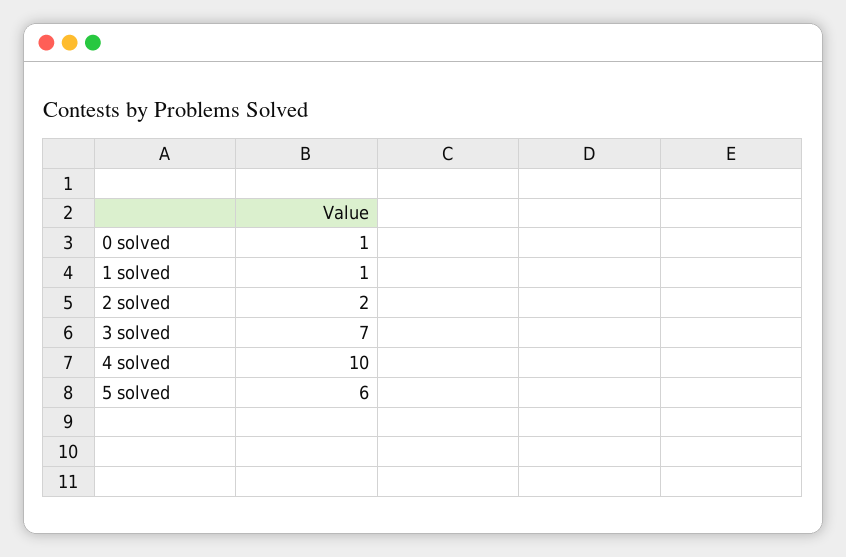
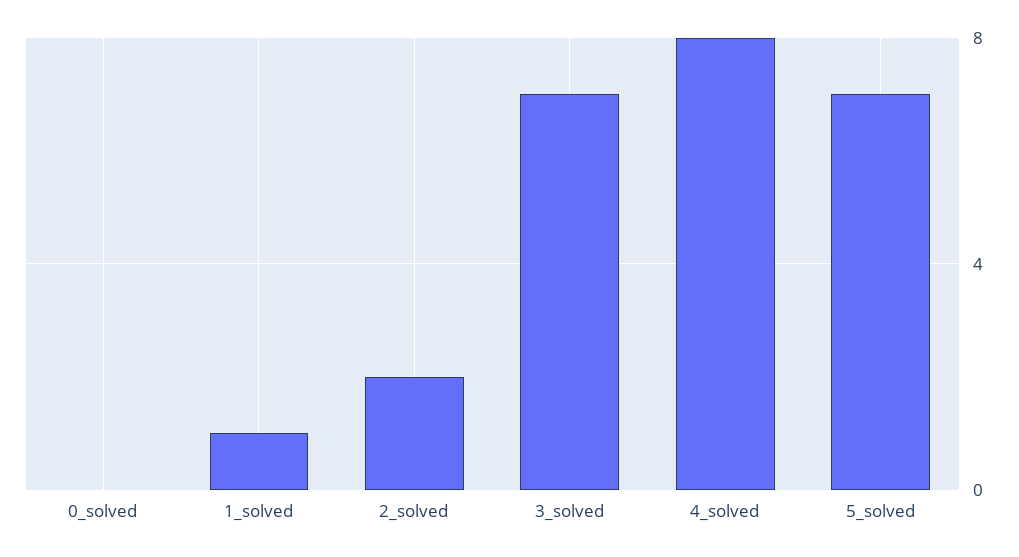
  {
-   "0 solved": 1,
+   "0 solved": 0,
    "1 solved": 1,
    "2 solved": 2,
    "3 solved": 7,
-   "4 solved": 10,
+   "4 solved": 8,
-   "5 solved": 6
+   "5 solved": 7
  }

